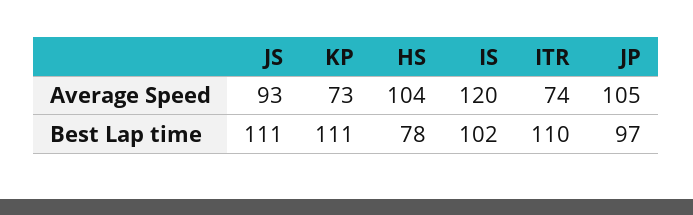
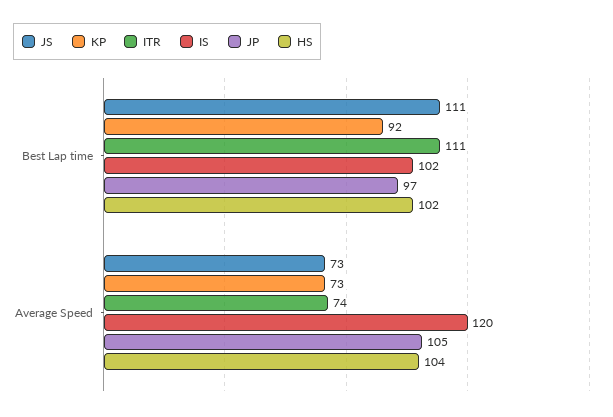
  {
    "JS": {
-     "Average Speed": 93,
+     "Average Speed": 73,
      "Best Lap time": 111
    },
    "KP": {
      "Average Speed": 73,
-     "Best Lap time": 111
+     "Best Lap time": 92
    },
    "HS": {
      "Average Speed": 104,
-     "Best Lap time": 78
+     "Best Lap time": 102
    },
    "IS": {
      "Average Speed": 120,
      "Best Lap time": 102
    },
    "ITR": {
      "Average Speed": 74,
-     "Best Lap time": 110
+     "Best Lap time": 111
    },
    "JP": {
      "Average Speed": 105,
      "Best Lap time": 97
    }
  }

